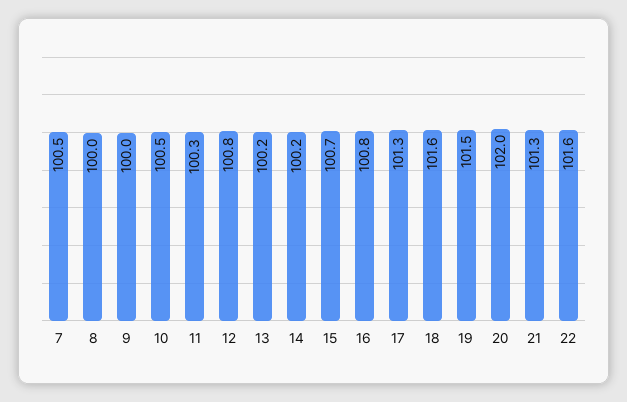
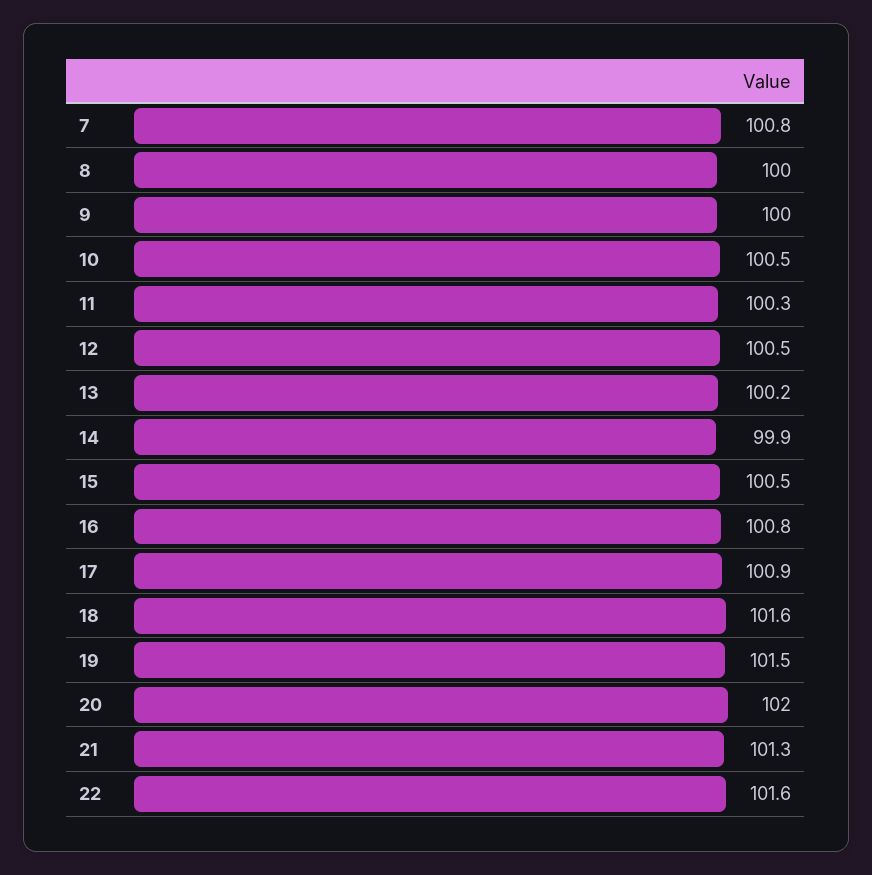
  {
-   "7": 100.5,
+   "7": 100.8,
    "8": 100,
    "9": 100,
    "10": 100.5,
    "11": 100.3,
-   "12": 100.8,
+   "12": 100.5,
    "13": 100.2,
-   "14": 100.2,
+   "14": 99.9,
-   "15": 100.7,
+   "15": 100.5,
    "16": 100.8,
-   "17": 101.3,
+   "17": 100.9,
    "18": 101.6,
    "19": 101.5,
    "20": 102,
    "21": 101.3,
    "22": 101.6
  }

